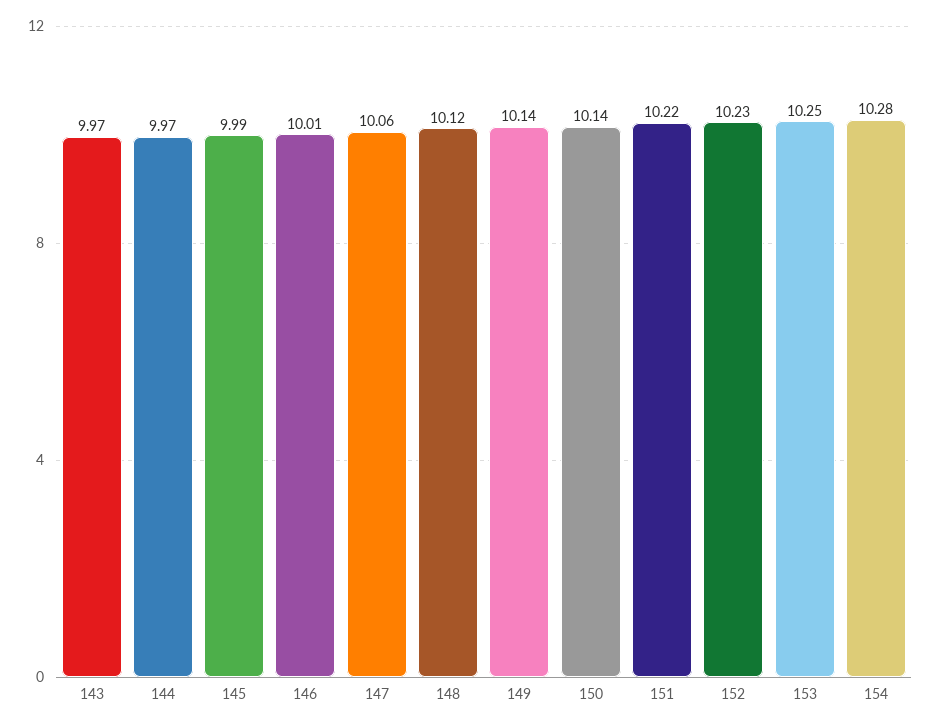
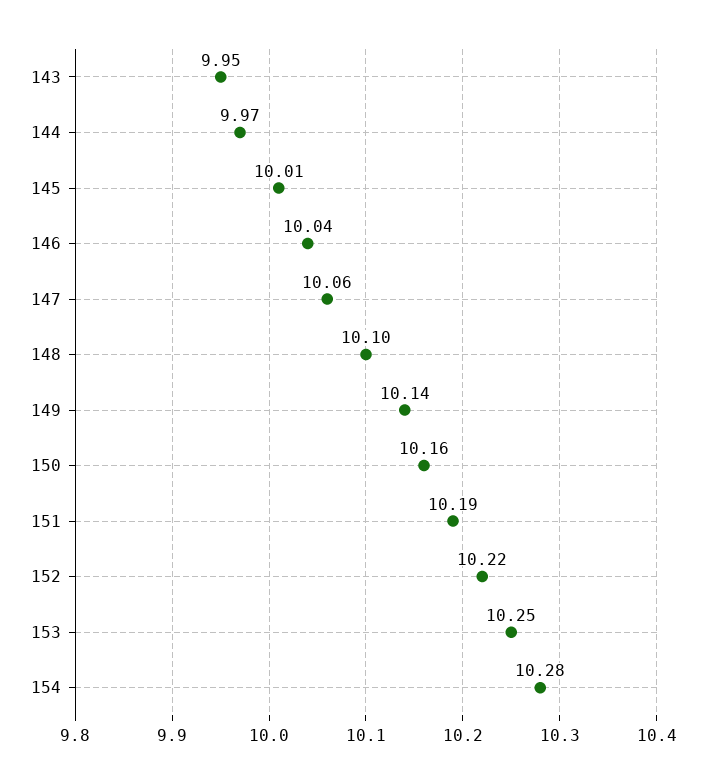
  {
-   "143": 9.97,
+   "143": 9.95,
    "144": 9.97,
-   "145": 9.99,
+   "145": 10.01,
-   "146": 10.01,
+   "146": 10.04,
    "147": 10.06,
-   "148": 10.12,
+   "148": 10.1,
    "149": 10.14,
-   "150": 10.14,
+   "150": 10.16,
-   "151": 10.22,
+   "151": 10.19,
-   "152": 10.23,
+   "152": 10.22,
    "153": 10.25,
    "154": 10.28
  }

